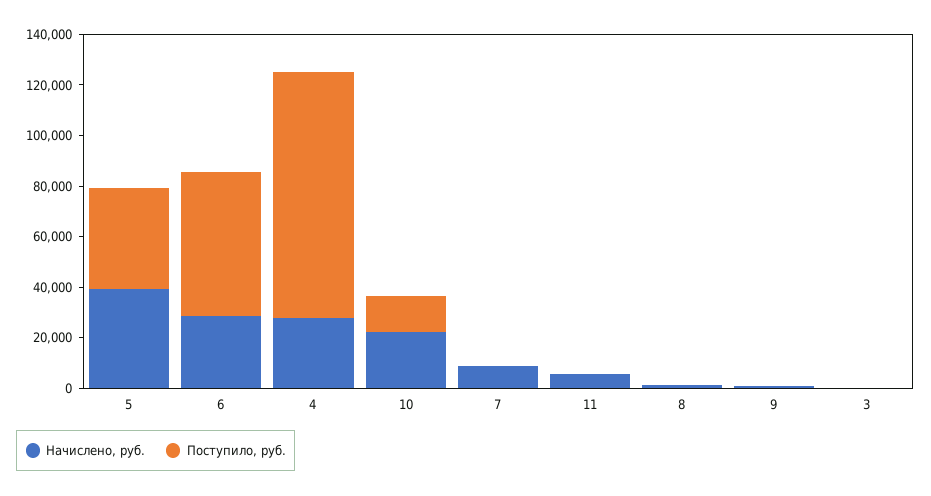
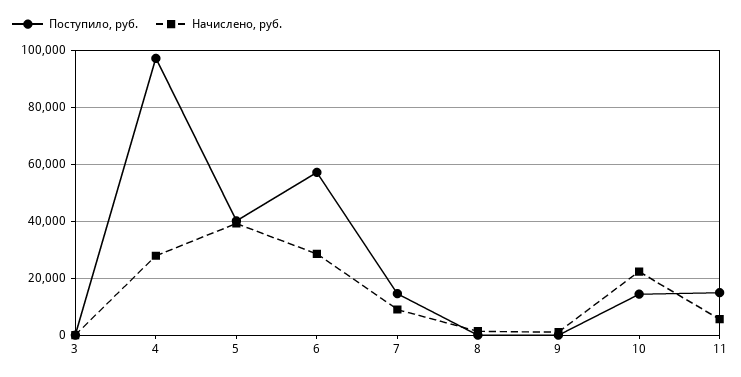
  {
    "Начислено, руб.": {
      "5": 40000,
      "6": 27500,
      "4": 27500,
      "10": 22500,
      "7": 10000,
      "11": 5000,
      "8": 2500,
      "9": 0,
      "3": 0
    },
    "Поступило, руб.": {
      "5": 40000,
      "6": 57500,
      "4": 97500,
      "10": 15000,
-     "7": 0,
+     "7": 15000,
-     "11": 0,
+     "11": 15000,
      "8": 0,
      "9": 0,
      "3": 0
    }
  }

